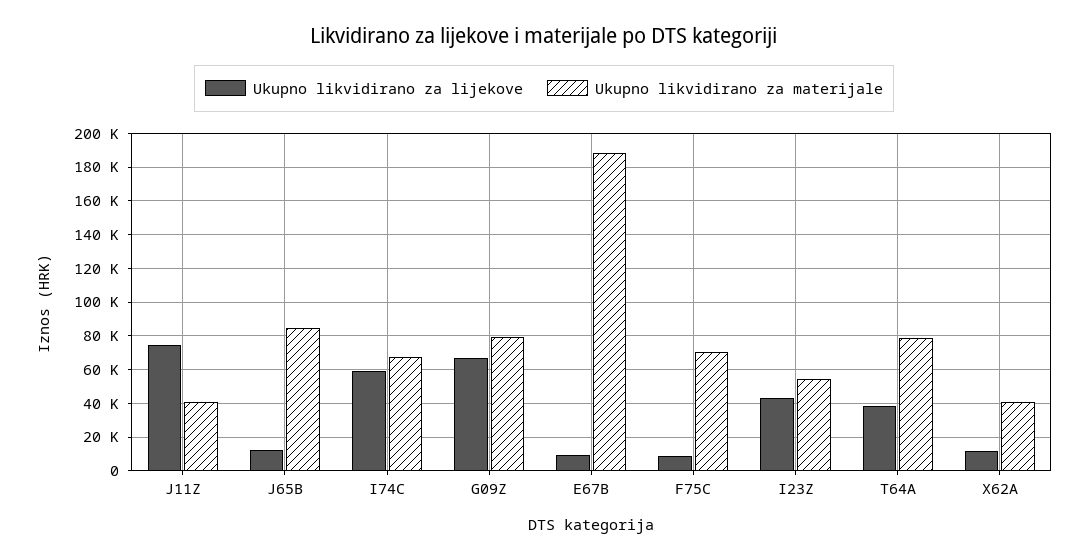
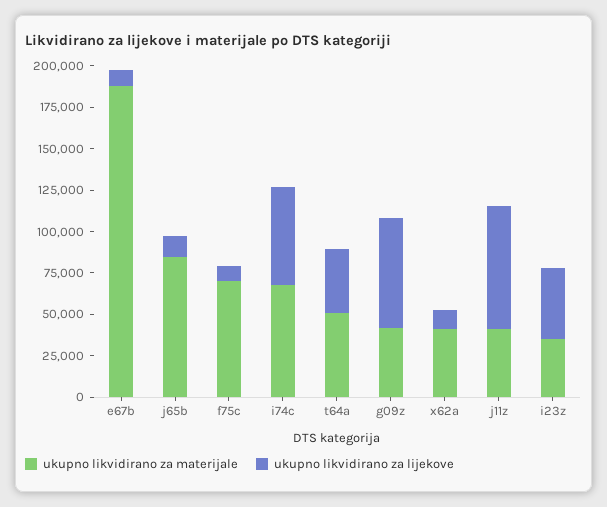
  {
    "Ukupno likvidirano za lijekove": {
      "J11Z": 75000,
      "J65B": 10000,
      "I74C": 60000,
      "G09Z": 65000,
      "E67B": 10000,
      "F75C": 10000,
      "I23Z": 45000,
      "T64A": 40000,
      "X62A": 10000
    },
    "Ukupno likvidirano za materijale": {
      "J11Z": 40000,
      "J65B": 85000,
      "I74C": 70000,
-     "G09Z": 80000,
+     "G09Z": 40000,
      "E67B": 190000,
      "F75C": 70000,
-     "I23Z": 55000,
+     "I23Z": 35000,
-     "T64A": 80000,
+     "T64A": 50000,
      "X62A": 40000
    }
  }

